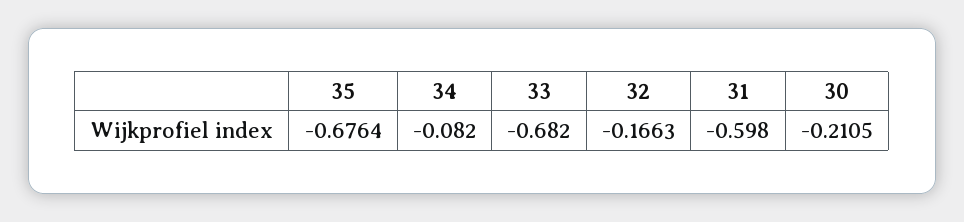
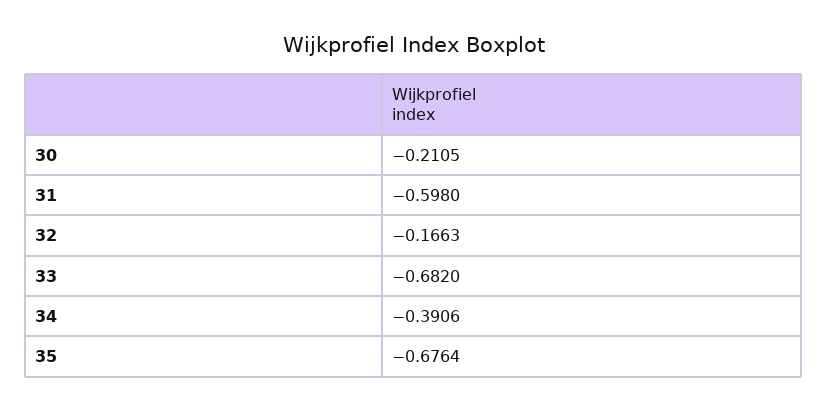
  {
    "35": -0.6764,
-   "34": -0.082,
+   "34": -0.3906,
    "33": -0.682,
    "32": -0.1663,
    "31": -0.598,
    "30": -0.2105
  }

